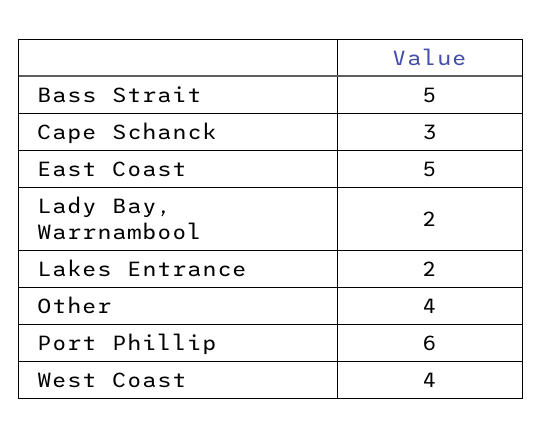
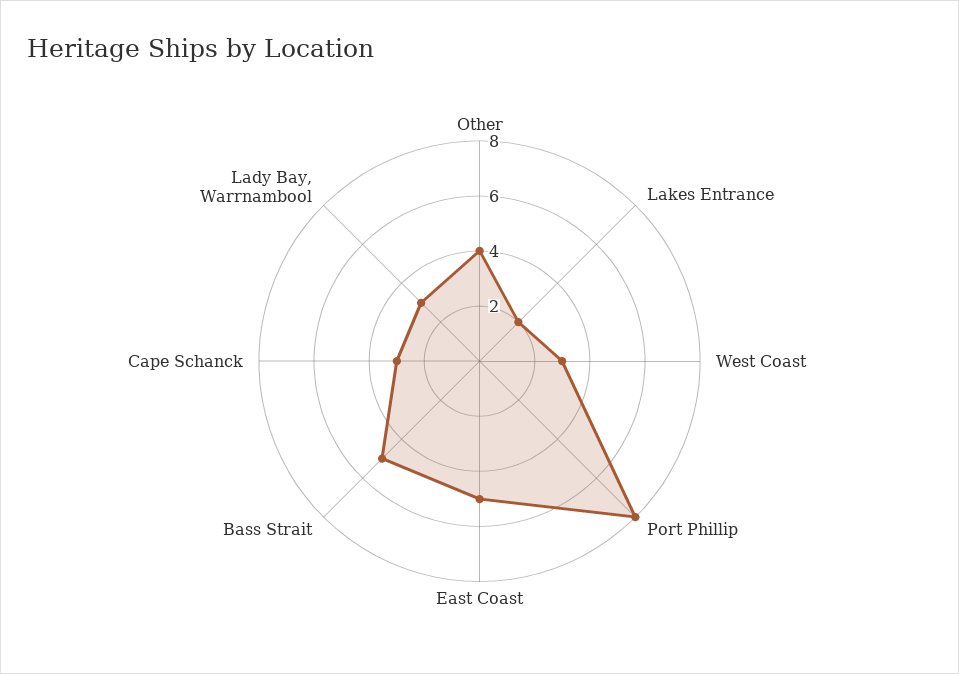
  {
    "Bass Strait": 5,
    "Cape Schanck": 3,
    "East Coast": 5,
-   "Lady Bay, Warrnambool": 2,
+   "Lady Bay, Warrnambool": 3,
    "Lakes Entrance": 2,
    "Other": 4,
-   "Port Phillip": 6,
+   "Port Phillip": 8,
-   "West Coast": 4
+   "West Coast": 3
  }

